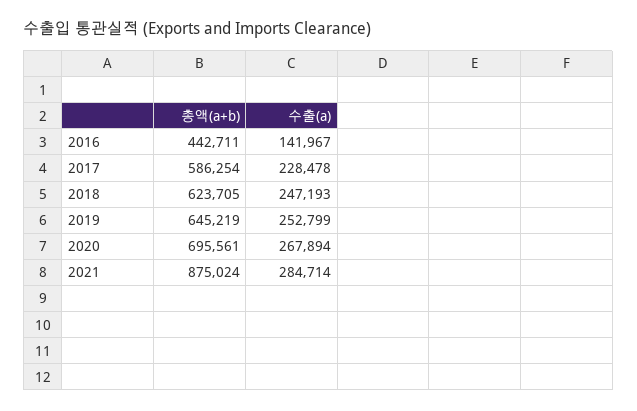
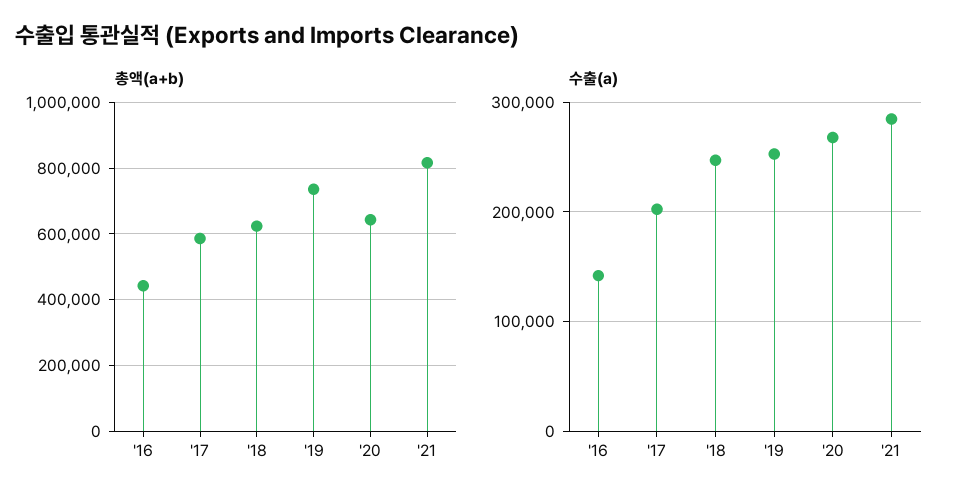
  {
    "총액(a+b)": {
      "2016": 442711,
      "2017": 586254,
      "2018": 623705,
-     "2019": 645219,
+     "2019": 740000,
-     "2020": 695561,
+     "2020": 640000,
-     "2021": 875024
+     "2021": 820000
    },
    "수출(a)": {
      "2016": 141967,
-     "2017": 228478,
+     "2017": 200000,
      "2018": 247193,
      "2019": 252799,
      "2020": 267894,
      "2021": 284714
    }
  }

